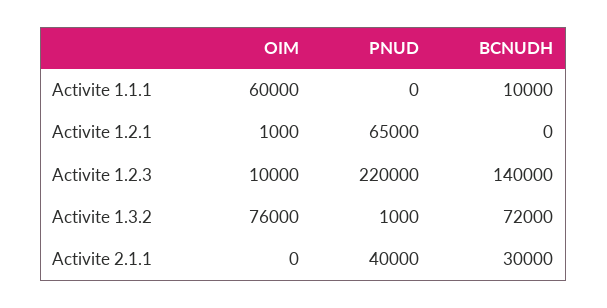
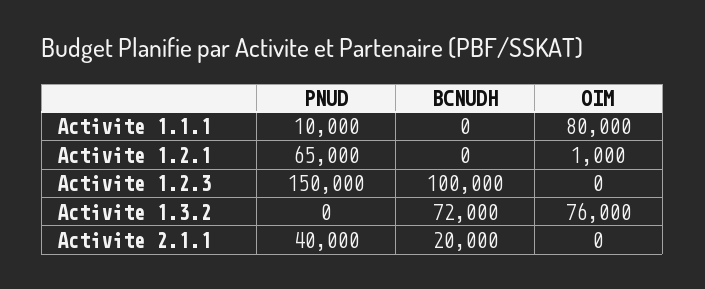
  {
    "OIM": {
-     "Activite 1.1.1": 60000,
+     "Activite 1.1.1": 80000,
      "Activite 1.2.1": 1000,
-     "Activite 1.2.3": 10000,
+     "Activite 1.2.3": 0,
      "Activite 1.3.2": 76000,
      "Activite 2.1.1": 0
    },
    "PNUD": {
-     "Activite 1.1.1": 0,
+     "Activite 1.1.1": 10000,
      "Activite 1.2.1": 65000,
-     "Activite 1.2.3": 220000,
+     "Activite 1.2.3": 150000,
-     "Activite 1.3.2": 1000,
+     "Activite 1.3.2": 0,
      "Activite 2.1.1": 40000
    },
    "BCNUDH": {
-     "Activite 1.1.1": 10000,
+     "Activite 1.1.1": 0,
      "Activite 1.2.1": 0,
-     "Activite 1.2.3": 140000,
+     "Activite 1.2.3": 100000,
      "Activite 1.3.2": 72000,
-     "Activite 2.1.1": 30000
+     "Activite 2.1.1": 20000
    }
  }

